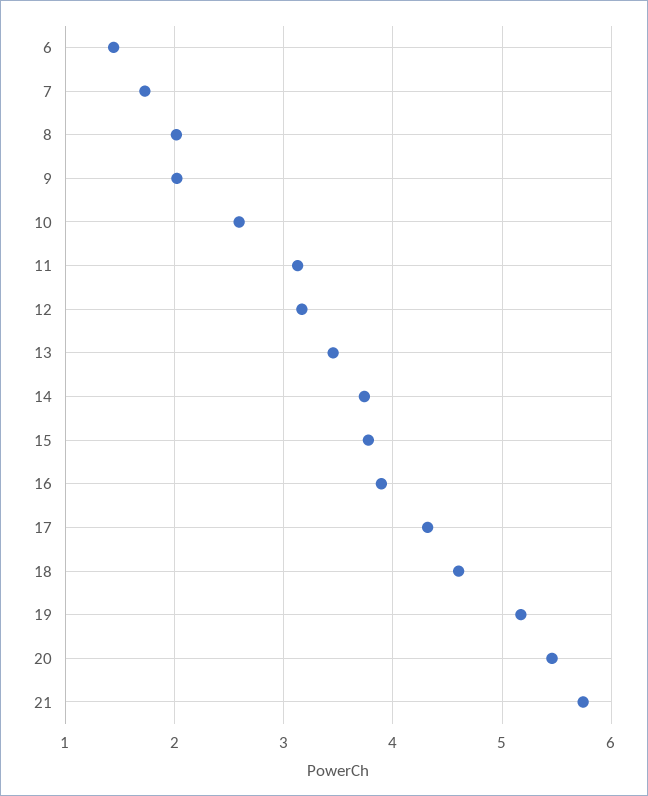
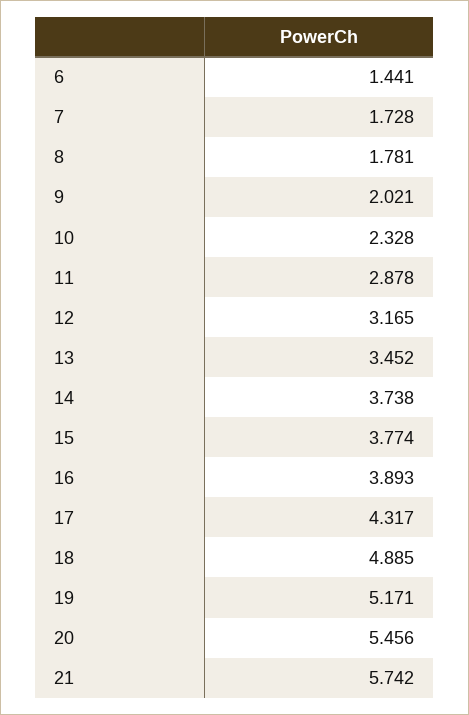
  {
    "6": 1.441,
    "7": 1.728,
-   "8": 2,
+   "8": 1.781,
    "9": 2.021,
-   "10": 2.6,
+   "10": 2.328,
-   "11": 3.1,
+   "11": 2.878,
    "12": 3.165,
    "13": 3.452,
    "14": 3.738,
    "15": 3.774,
    "16": 3.893,
    "17": 4.317,
-   "18": 4.6,
+   "18": 4.885,
    "19": 5.171,
    "20": 5.456,
    "21": 5.742
  }

